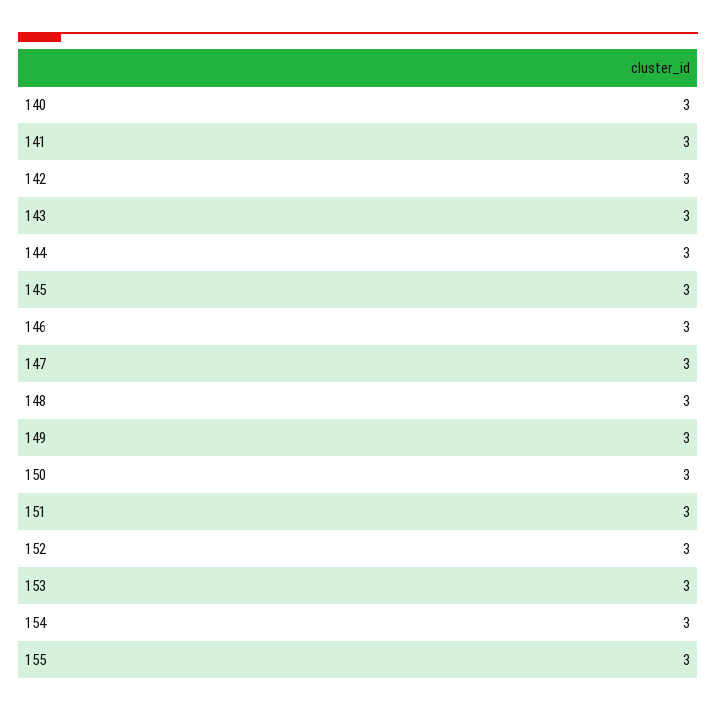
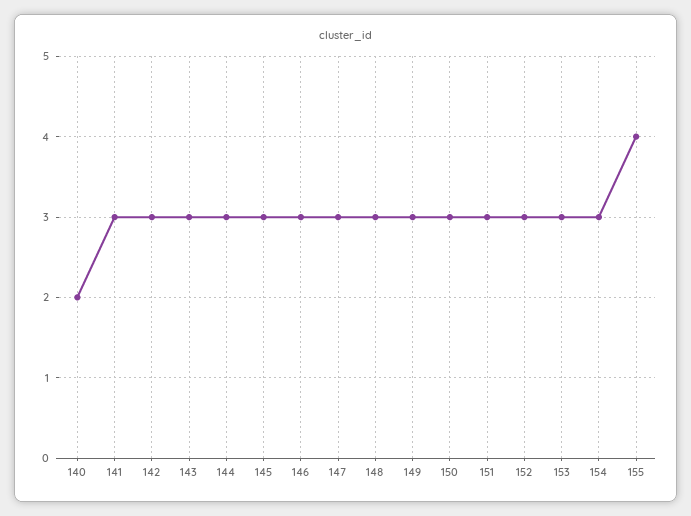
  {
-   "140": 3,
+   "140": 2,
    "141": 3,
    "142": 3,
    "143": 3,
    "144": 3,
    "145": 3,
    "146": 3,
    "147": 3,
    "148": 3,
    "149": 3,
    "150": 3,
    "151": 3,
    "152": 3,
    "153": 3,
    "154": 3,
-   "155": 3
+   "155": 4
  }

